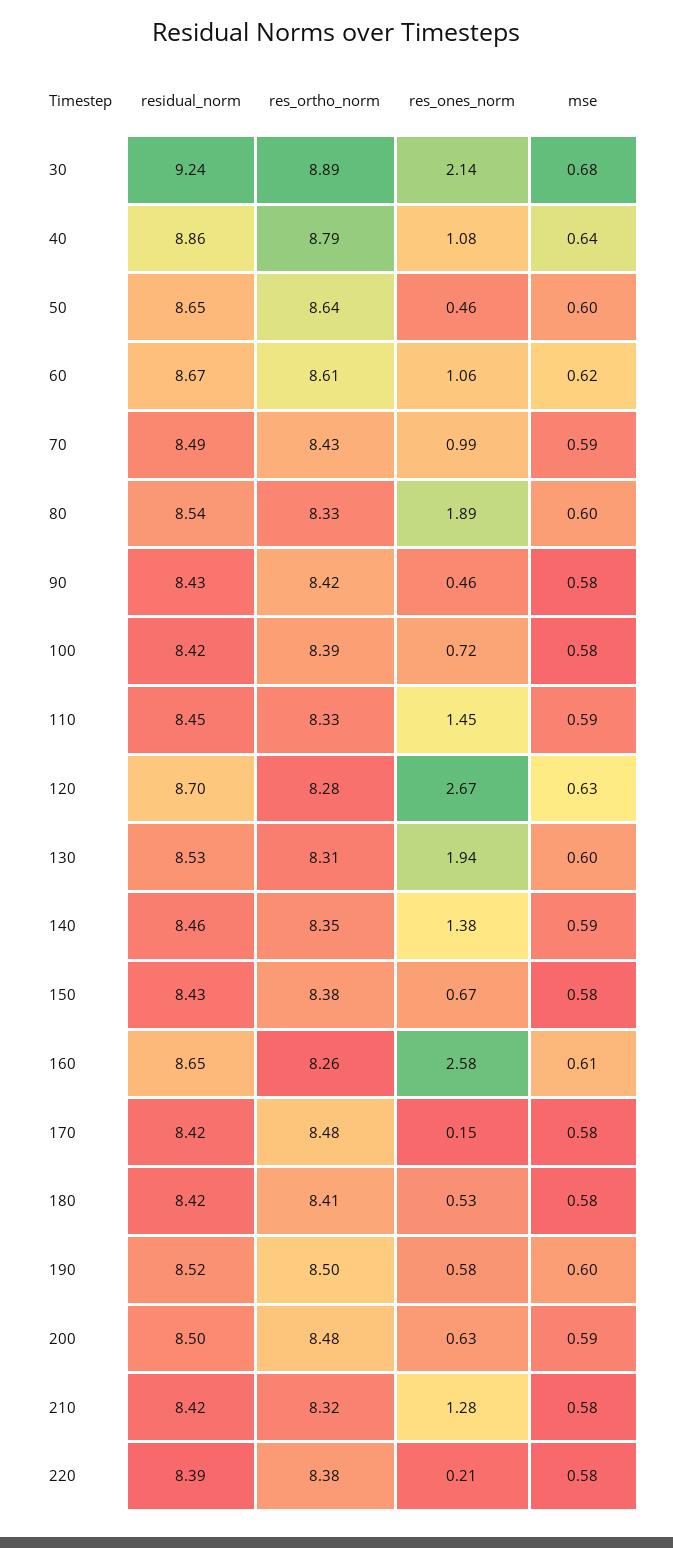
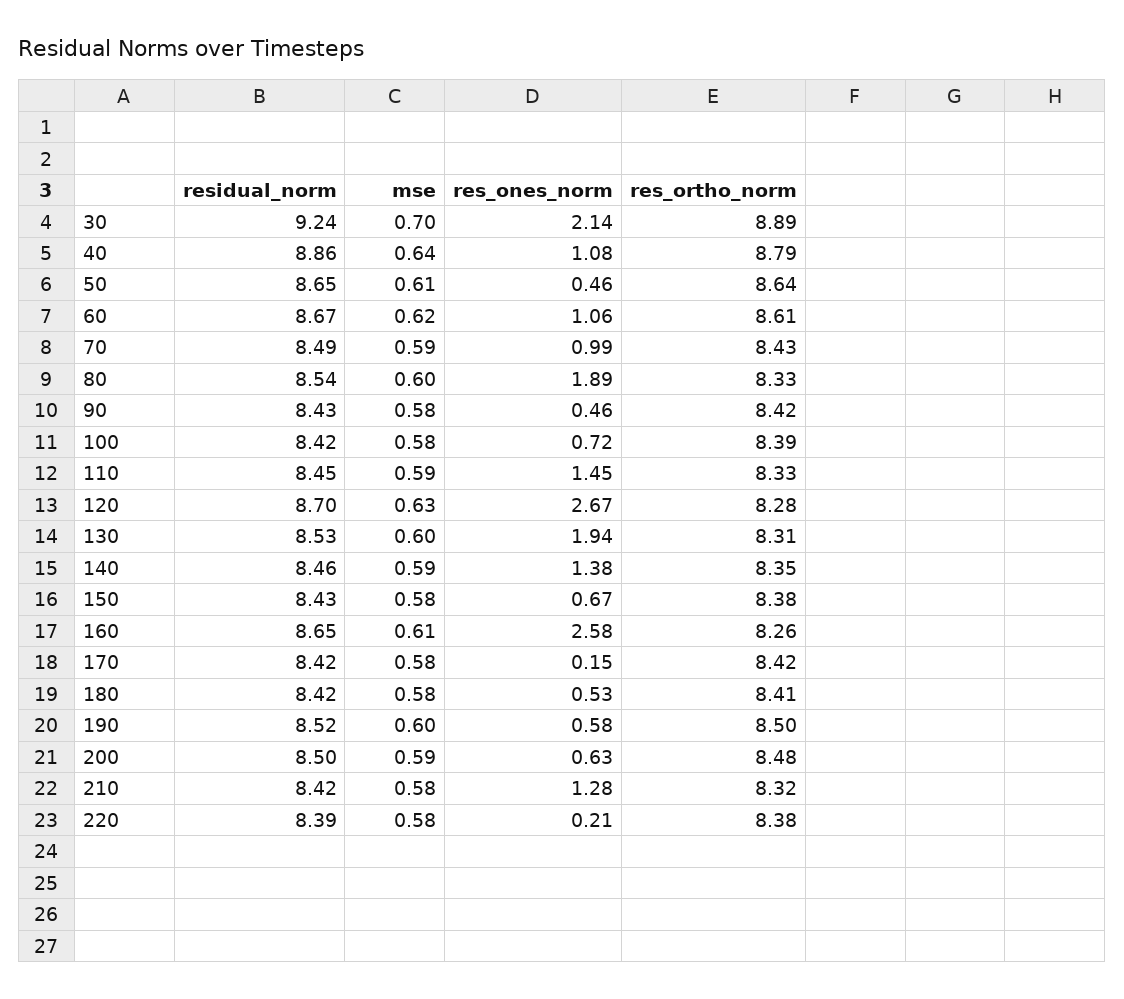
  {
    "residual_norm": {
      "30": 9.24,
      "40": 8.86,
      "50": 8.65,
      "60": 8.67,
      "70": 8.49,
      "80": 8.54,
      "90": 8.43,
      "100": 8.42,
      "110": 8.45,
      "120": 8.7,
      "130": 8.53,
      "140": 8.46,
      "150": 8.43,
      "160": 8.65,
      "170": 8.42,
      "180": 8.42,
      "190": 8.52,
      "200": 8.5,
      "210": 8.42,
      "220": 8.39
    },
    "res_ortho_norm": {
      "30": 8.89,
      "40": 8.79,
      "50": 8.64,
      "60": 8.61,
      "70": 8.43,
      "80": 8.33,
      "90": 8.42,
      "100": 8.39,
      "110": 8.33,
      "120": 8.28,
      "130": 8.31,
      "140": 8.35,
      "150": 8.38,
      "160": 8.26,
-     "170": 8.48,
+     "170": 8.42,
      "180": 8.41,
      "190": 8.5,
      "200": 8.48,
      "210": 8.32,
      "220": 8.38
    },
    "res_ones_norm": {
      "30": 2.14,
      "40": 1.08,
      "50": 0.46,
      "60": 1.06,
      "70": 0.99,
      "80": 1.89,
      "90": 0.46,
      "100": 0.72,
      "110": 1.45,
      "120": 2.67,
      "130": 1.94,
      "140": 1.38,
      "150": 0.67,
      "160": 2.58,
      "170": 0.15,
      "180": 0.53,
      "190": 0.58,
      "200": 0.63,
      "210": 1.28,
      "220": 0.21
    },
    "mse": {
-     "30": 0.68,
+     "30": 0.7,
      "40": 0.64,
-     "50": 0.6,
+     "50": 0.61,
      "60": 0.62,
      "70": 0.59,
      "80": 0.6,
      "90": 0.58,
      "100": 0.58,
      "110": 0.59,
      "120": 0.63,
      "130": 0.6,
      "140": 0.59,
      "150": 0.58,
      "160": 0.61,
      "170": 0.58,
      "180": 0.58,
      "190": 0.6,
      "200": 0.59,
      "210": 0.58,
      "220": 0.58
    }
  }

